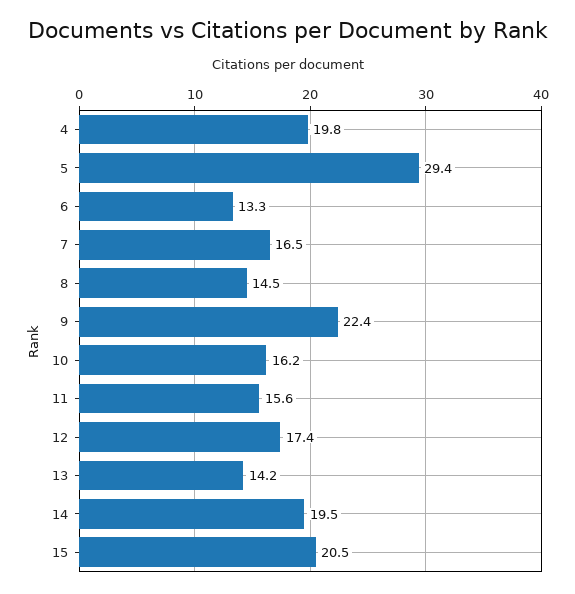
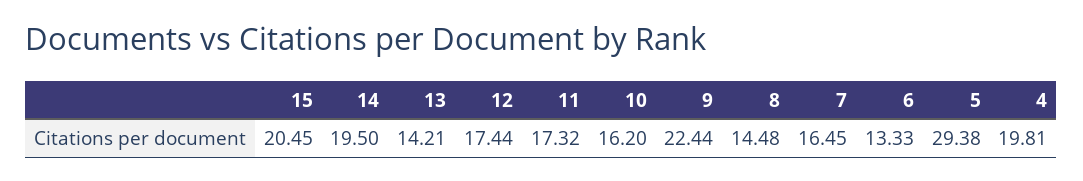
  {
    "4": 19.81,
    "5": 29.38,
    "6": 13.33,
    "7": 16.45,
    "8": 14.48,
    "9": 22.44,
    "10": 16.2,
-   "11": 15.6,
+   "11": 17.32,
    "12": 17.44,
    "13": 14.21,
    "14": 19.5,
    "15": 20.45
  }

